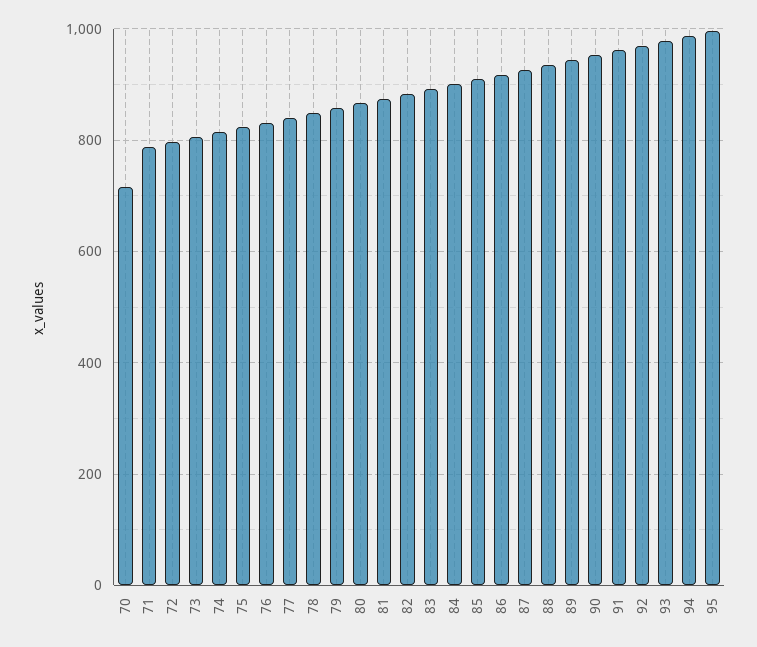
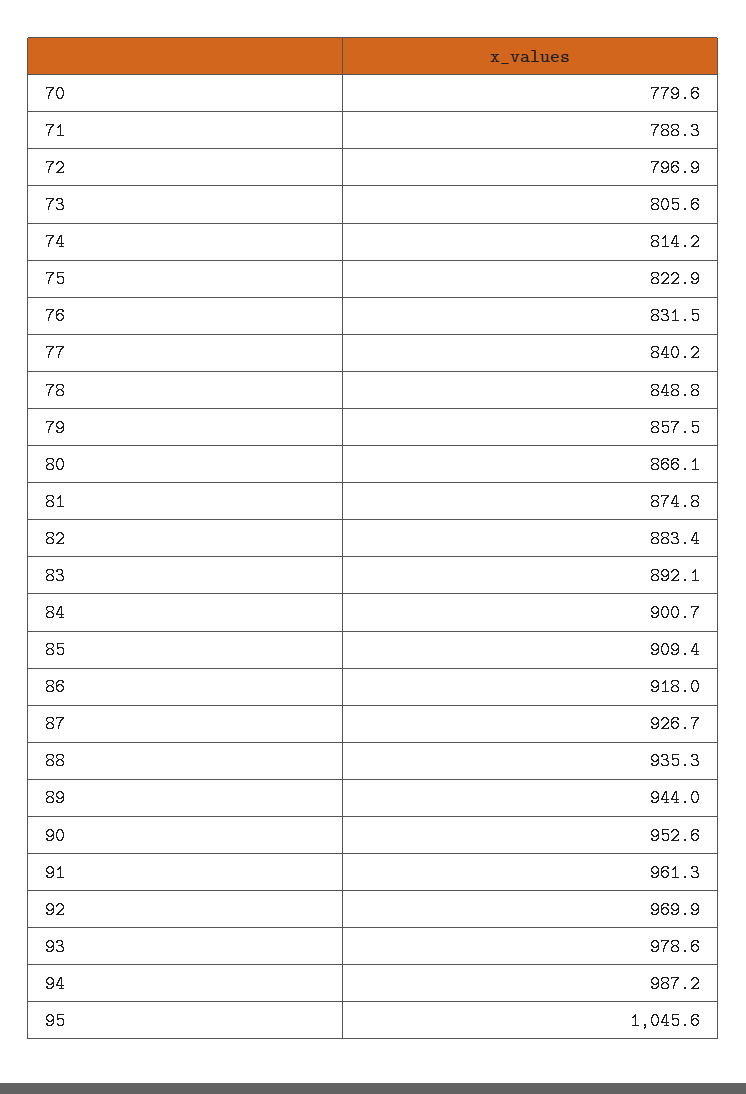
  {
-   "70": 720,
+   "70": 779.6,
    "71": 788.3,
    "72": 796.9,
    "73": 805.6,
    "74": 814.2,
    "75": 822.9,
    "76": 831.5,
    "77": 840.2,
    "78": 848.8,
    "79": 857.5,
    "80": 866.1,
    "81": 874.8,
    "82": 883.4,
    "83": 892.1,
    "84": 900.7,
    "85": 909.4,
    "86": 918,
    "87": 926.7,
    "88": 935.3,
    "89": 944,
    "90": 952.6,
    "91": 961.3,
    "92": 969.9,
    "93": 978.6,
    "94": 987.2,
-   "95": 1000
+   "95": 1045.6
  }

